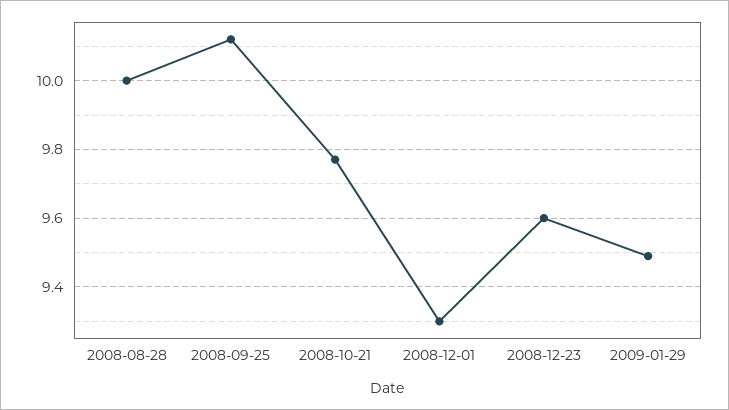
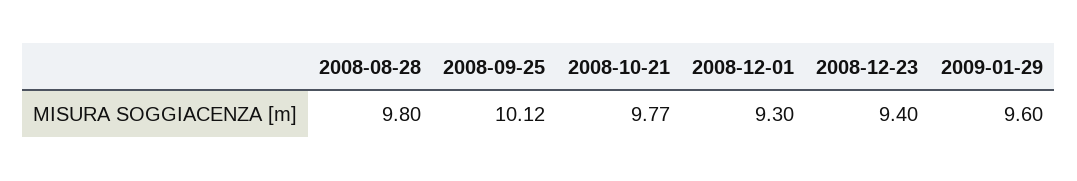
  {
-   "2008-08-28": 10,
+   "2008-08-28": 9.8,
    "2008-09-25": 10.12,
    "2008-10-21": 9.77,
    "2008-12-01": 9.3,
-   "2008-12-23": 9.6,
+   "2008-12-23": 9.4,
-   "2009-01-29": 9.5
+   "2009-01-29": 9.6
  }

